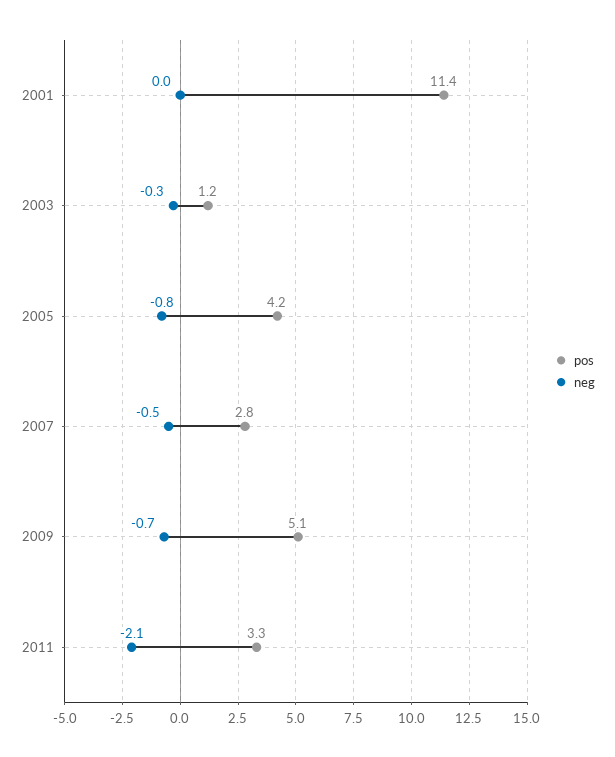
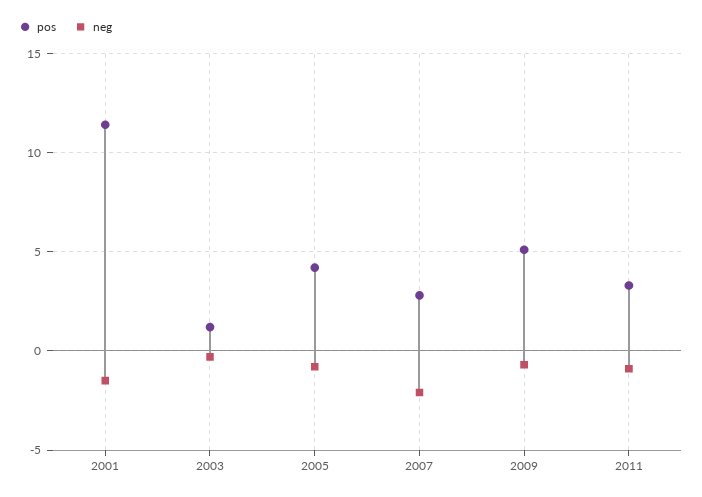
  {
    "pos": {
      "2001": 11.4,
      "2003": 1.2,
      "2005": 4.2,
      "2007": 2.8,
      "2009": 5.1,
      "2011": 3.3
    },
    "neg": {
-     "2001": 0,
+     "2001": -1.5,
      "2003": -0.3,
      "2005": -0.8,
-     "2007": -0.5,
+     "2007": -2,
      "2009": -0.7,
-     "2011": -2.1
+     "2011": -1
    }
  }

